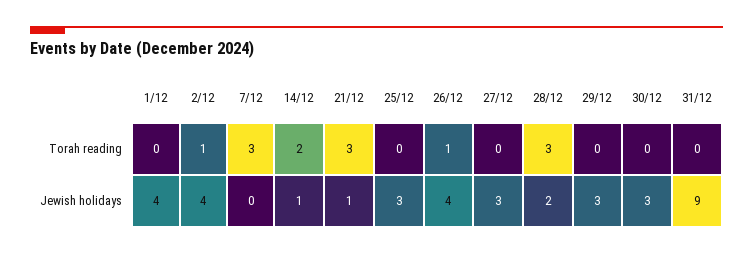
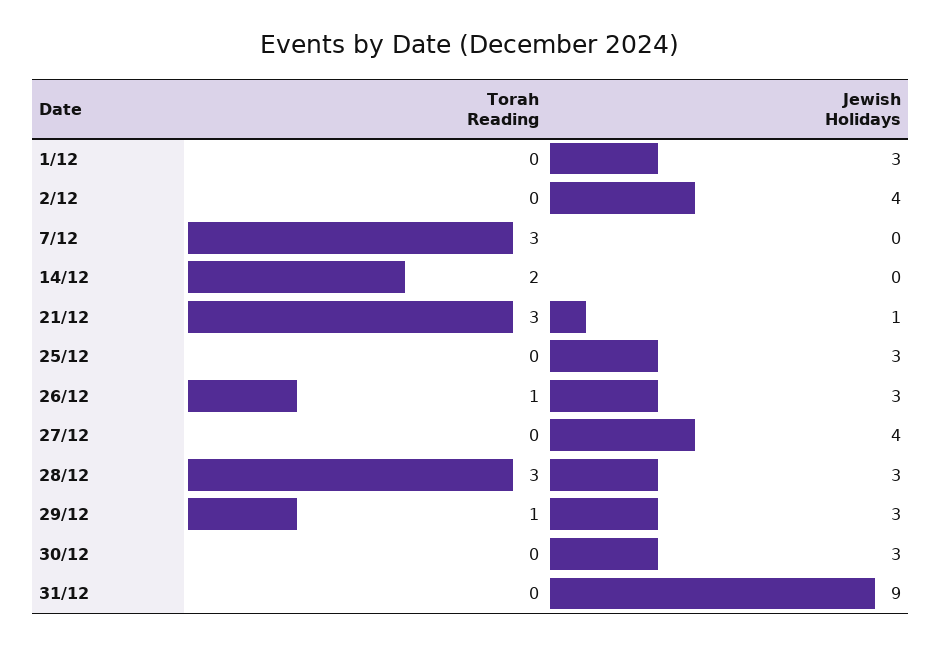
  {
    "1/12": {
      "Torah reading": 0,
-     "Jewish holidays": 4
+     "Jewish holidays": 3
    },
    "2/12": {
-     "Torah reading": 1,
+     "Torah reading": 0,
      "Jewish holidays": 4
    },
    "7/12": {
      "Torah reading": 3,
      "Jewish holidays": 0
    },
    "14/12": {
      "Torah reading": 2,
-     "Jewish holidays": 1
+     "Jewish holidays": 0
    },
    "21/12": {
      "Torah reading": 3,
      "Jewish holidays": 1
    },
    "25/12": {
      "Torah reading": 0,
      "Jewish holidays": 3
    },
    "26/12": {
      "Torah reading": 1,
-     "Jewish holidays": 4
+     "Jewish holidays": 3
    },
    "27/12": {
      "Torah reading": 0,
-     "Jewish holidays": 3
+     "Jewish holidays": 4
    },
    "28/12": {
      "Torah reading": 3,
-     "Jewish holidays": 2
+     "Jewish holidays": 3
    },
    "29/12": {
-     "Torah reading": 0,
+     "Torah reading": 1,
      "Jewish holidays": 3
    },
    "30/12": {
      "Torah reading": 0,
      "Jewish holidays": 3
    },
    "31/12": {
      "Torah reading": 0,
      "Jewish holidays": 9
    }
  }

